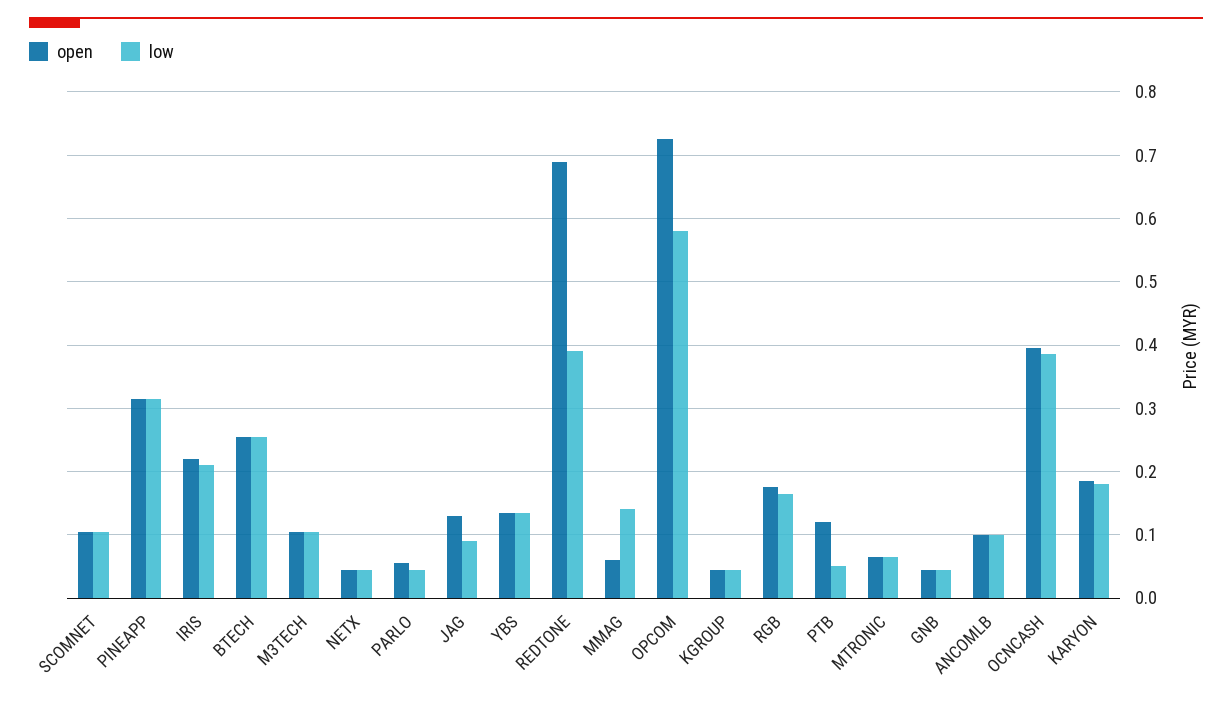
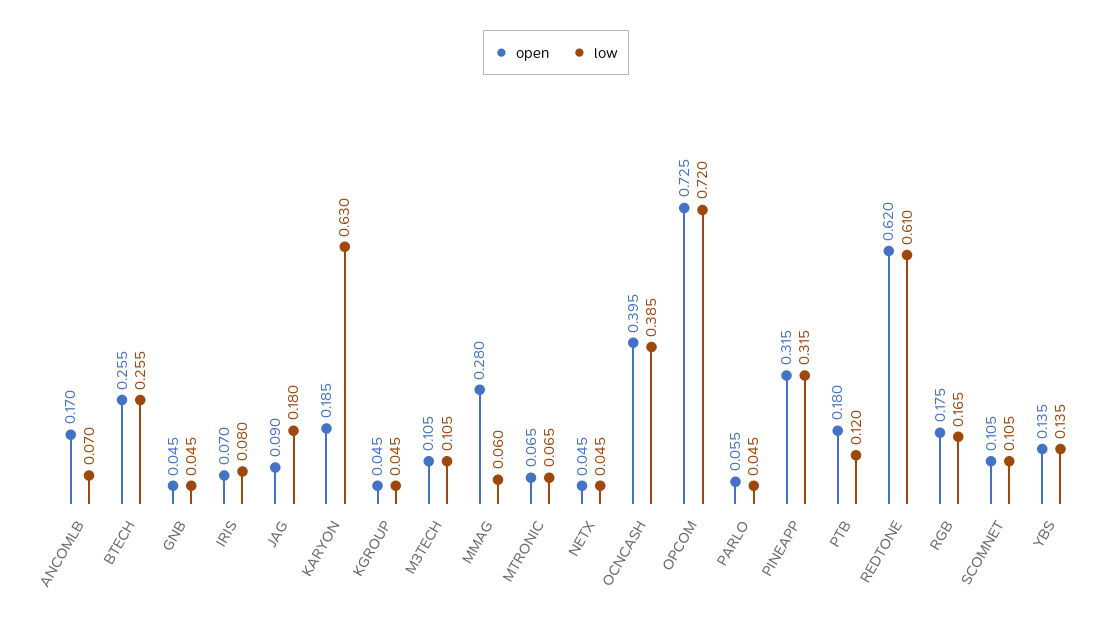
  {
    "open": {
      "SCOMNET": 0.105,
      "PINEAPP": 0.315,
-     "IRIS": 0.22,
+     "IRIS": 0.07,
      "BTECH": 0.255,
      "M3TECH": 0.105,
      "NETX": 0.045,
      "PARLO": 0.055,
-     "JAG": 0.13,
+     "JAG": 0.09,
      "YBS": 0.135,
-     "REDTONE": 0.69,
+     "REDTONE": 0.62,
-     "MMAG": 0.06,
+     "MMAG": 0.28,
      "OPCOM": 0.725,
      "KGROUP": 0.045,
      "RGB": 0.175,
-     "PTB": 0.12,
+     "PTB": 0.18,
      "MTRONIC": 0.065,
      "GNB": 0.045,
-     "ANCOMLB": 0.1,
+     "ANCOMLB": 0.17,
      "OCNCASH": 0.395,
      "KARYON": 0.185
    },
    "low": {
      "SCOMNET": 0.105,
      "PINEAPP": 0.315,
-     "IRIS": 0.21,
+     "IRIS": 0.08,
      "BTECH": 0.255,
      "M3TECH": 0.105,
      "NETX": 0.045,
      "PARLO": 0.045,
-     "JAG": 0.09,
+     "JAG": 0.18,
      "YBS": 0.135,
-     "REDTONE": 0.39,
+     "REDTONE": 0.61,
-     "MMAG": 0.14,
+     "MMAG": 0.06,
-     "OPCOM": 0.58,
+     "OPCOM": 0.72,
      "KGROUP": 0.045,
      "RGB": 0.165,
-     "PTB": 0.05,
+     "PTB": 0.12,
      "MTRONIC": 0.065,
      "GNB": 0.045,
-     "ANCOMLB": 0.1,
+     "ANCOMLB": 0.07,
      "OCNCASH": 0.385,
-     "KARYON": 0.18
+     "KARYON": 0.63
    }
  }

